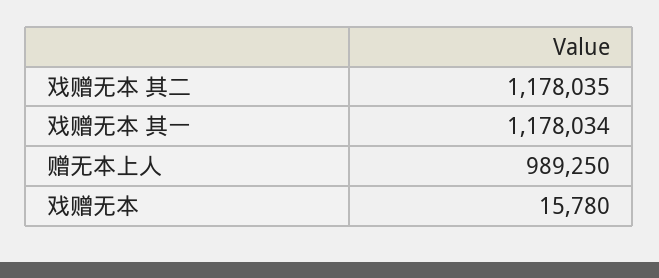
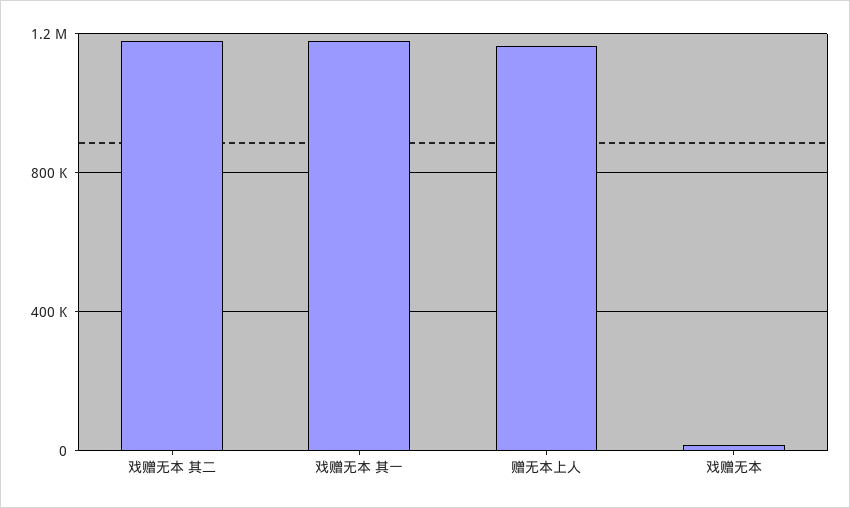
  {
    "戏赠无本 其二": 1178035,
    "戏赠无本 其一": 1178034,
-   "赠无本上人": 989250,
+   "赠无本上人": 1150000,
    "戏赠无本": 15780
  }

